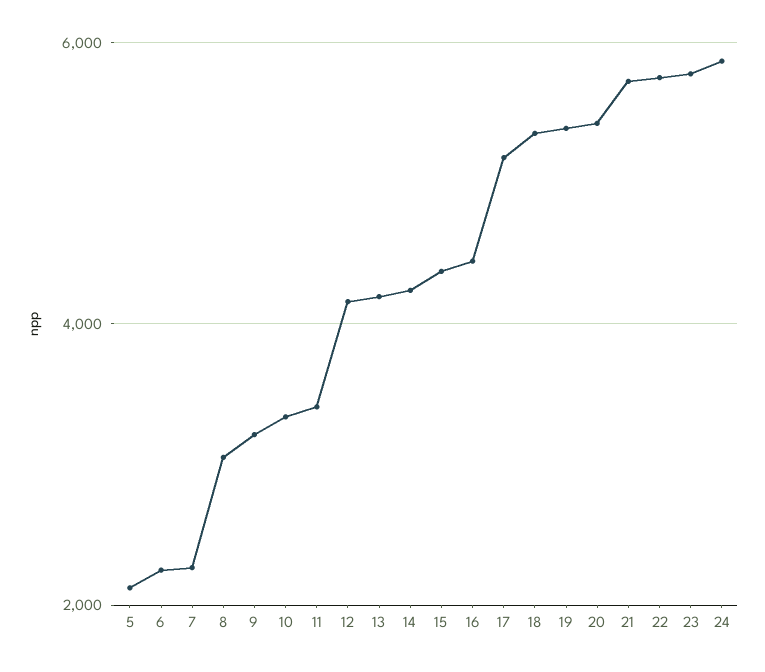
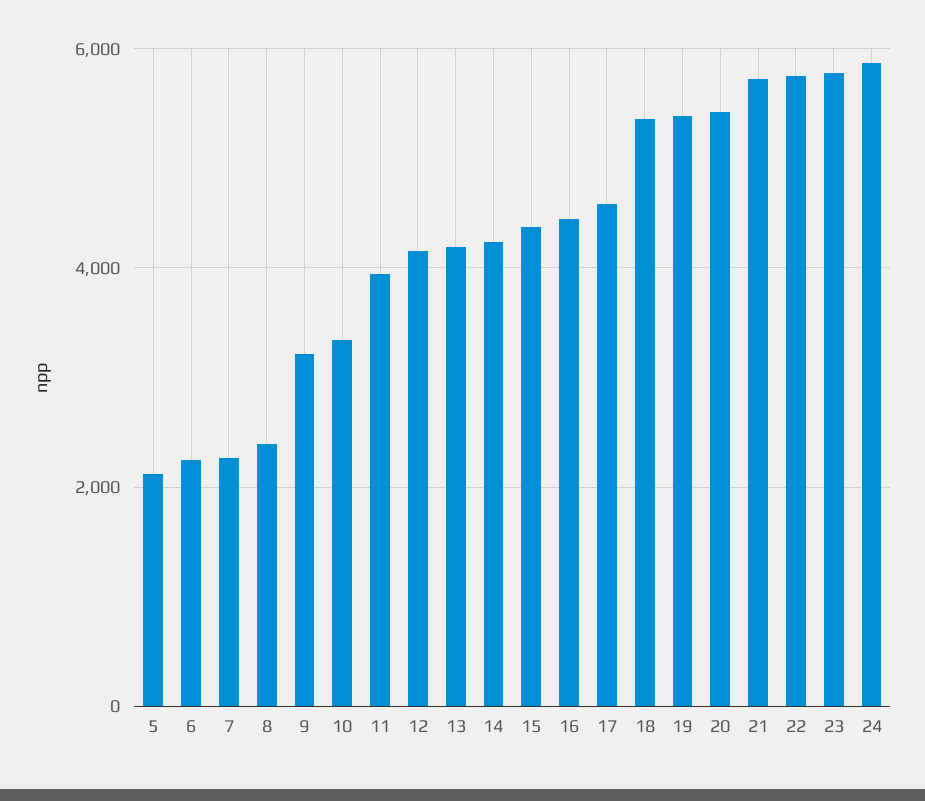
  {
    "5": 2200,
    "6": 2200,
    "7": 2200,
-   "8": 3000,
+   "8": 2400,
    "9": 3200,
    "10": 3400,
-   "11": 3400,
+   "11": 4000,
    "12": 4200,
    "13": 4200,
    "14": 4200,
    "15": 4400,
    "16": 4400,
-   "17": 5200,
+   "17": 4600,
    "18": 5400,
    "19": 5400,
    "20": 5400,
    "21": 5800,
    "22": 5800,
    "23": 5800,
    "24": 5800
  }

